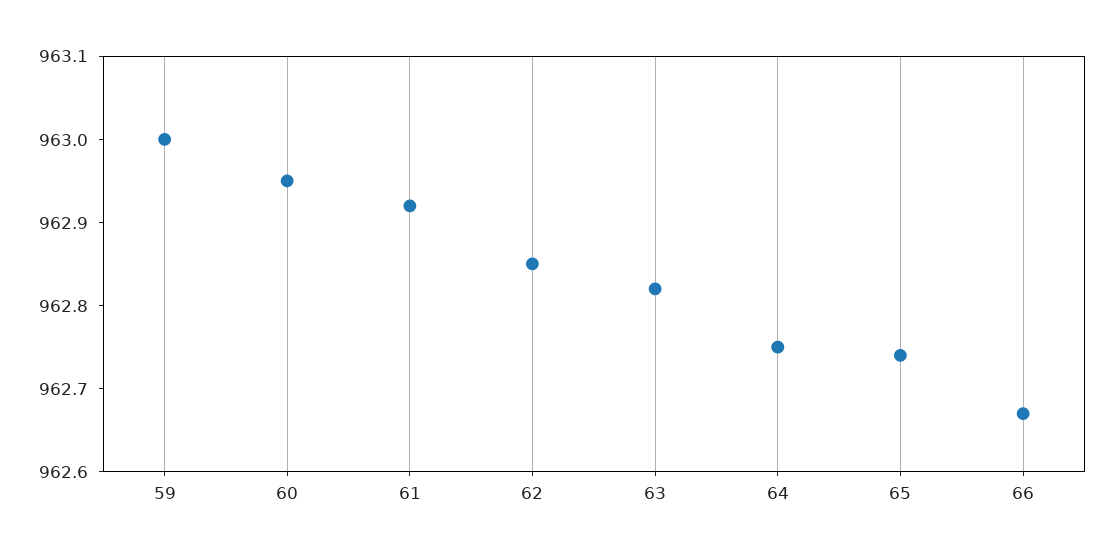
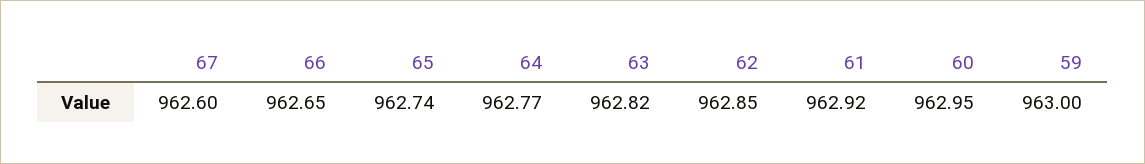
  {
    "59": 963,
    "60": 962.95,
    "61": 962.92,
    "62": 962.85,
    "63": 962.82,
-   "64": 962.75,
+   "64": 962.77,
    "65": 962.74,
-   "66": 962.67
+   "66": 962.65,
+   "67": 962.6
  }

